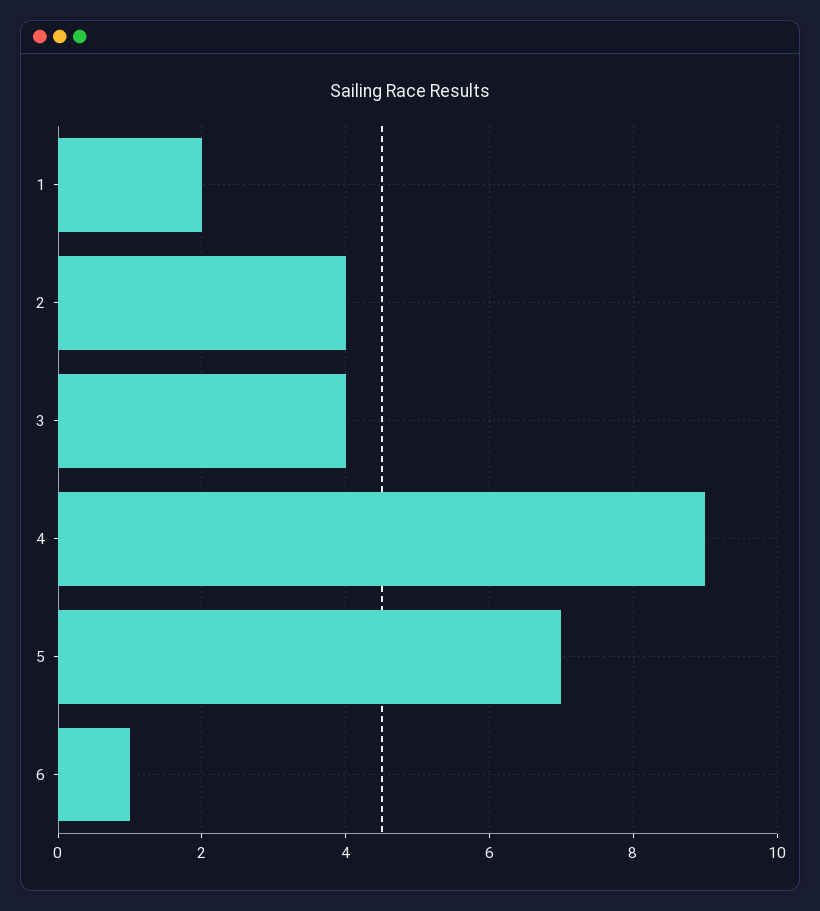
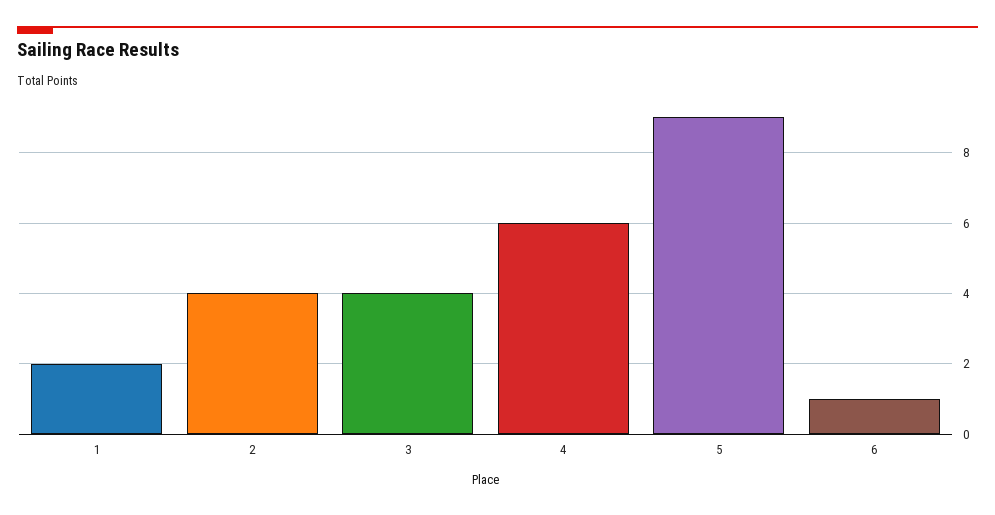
  {
    "1": 2,
    "2": 4,
    "3": 4,
-   "4": 9,
+   "4": 6,
-   "5": 7,
+   "5": 9,
    "6": 1
  }

